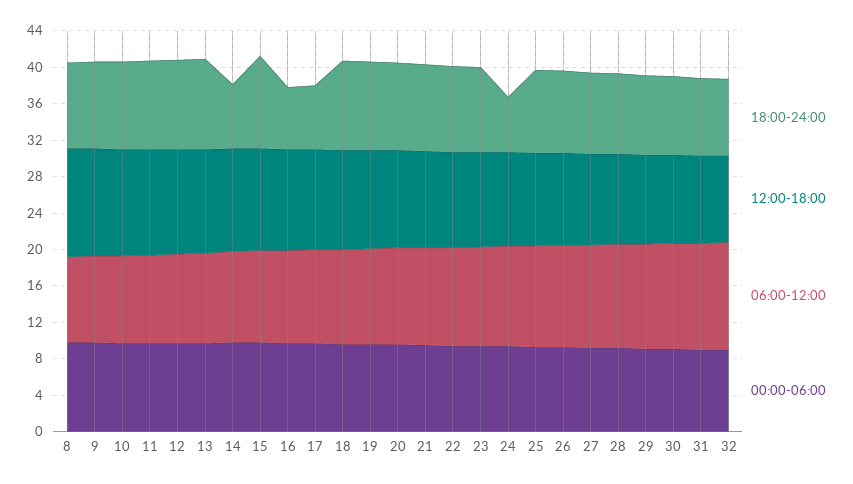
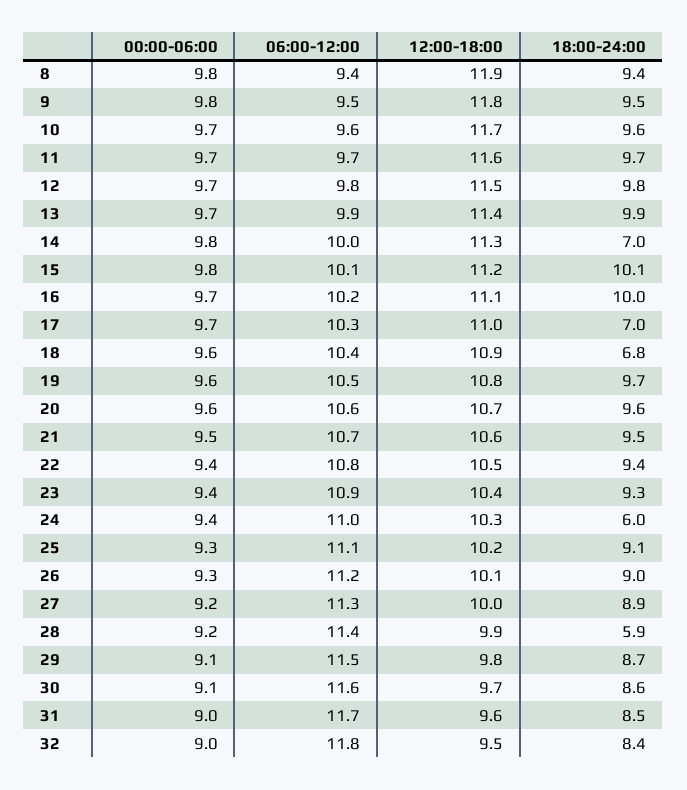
  {
    "18:00-24:00": {
      "8": 9.4,
      "9": 9.5,
      "10": 9.6,
      "11": 9.7,
      "12": 9.8,
      "13": 9.9,
      "14": 7,
      "15": 10.1,
-     "16": 7,
+     "16": 10,
      "17": 7,
-     "18": 10,
+     "18": 6.8,
      "19": 9.7,
      "20": 9.6,
      "21": 9.5,
      "22": 9.4,
      "23": 9.3,
      "24": 6,
      "25": 9.1,
      "26": 9,
      "27": 8.9,
-     "28": 9,
+     "28": 5.9,
      "29": 8.7,
      "30": 8.6,
      "31": 8.5,
      "32": 8.4
    },
    "12:00-18:00": {
      "8": 11.9,
      "9": 11.8,
      "10": 11.7,
      "11": 11.6,
      "12": 11.5,
      "13": 11.4,
      "14": 11.3,
      "15": 11.2,
      "16": 11.1,
      "17": 11,
      "18": 10.9,
      "19": 10.8,
      "20": 10.7,
      "21": 10.6,
      "22": 10.5,
      "23": 10.4,
      "24": 10.3,
      "25": 10.2,
      "26": 10.1,
      "27": 10,
      "28": 9.9,
      "29": 9.8,
      "30": 9.7,
      "31": 9.6,
      "32": 9.5
    },
    "06:00-12:00": {
      "8": 9.4,
      "9": 9.5,
      "10": 9.6,
      "11": 9.7,
      "12": 9.8,
      "13": 9.9,
      "14": 10,
      "15": 10.1,
      "16": 10.2,
      "17": 10.3,
      "18": 10.4,
      "19": 10.5,
      "20": 10.6,
      "21": 10.7,
      "22": 10.8,
      "23": 10.9,
      "24": 11,
      "25": 11.1,
      "26": 11.2,
      "27": 11.3,
      "28": 11.4,
      "29": 11.5,
      "30": 11.6,
      "31": 11.7,
      "32": 11.8
    },
    "00:00-06:00": {
      "8": 9.8,
      "9": 9.8,
      "10": 9.7,
      "11": 9.7,
      "12": 9.7,
      "13": 9.7,
      "14": 9.8,
      "15": 9.8,
      "16": 9.7,
      "17": 9.7,
      "18": 9.6,
      "19": 9.6,
      "20": 9.6,
      "21": 9.5,
      "22": 9.4,
      "23": 9.4,
      "24": 9.4,
      "25": 9.3,
      "26": 9.3,
      "27": 9.2,
      "28": 9.2,
      "29": 9.1,
      "30": 9.1,
      "31": 9,
      "32": 9
    }
  }

